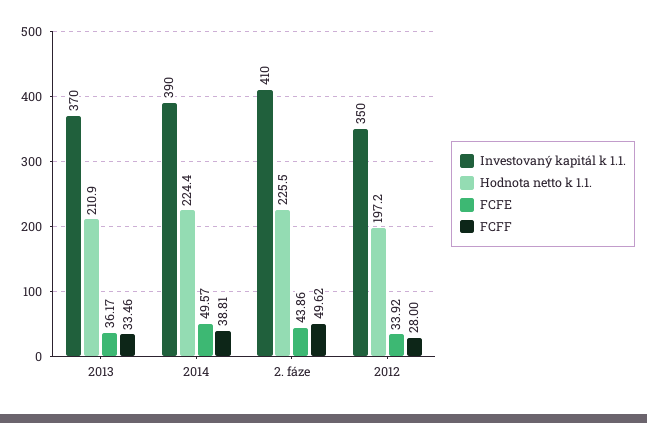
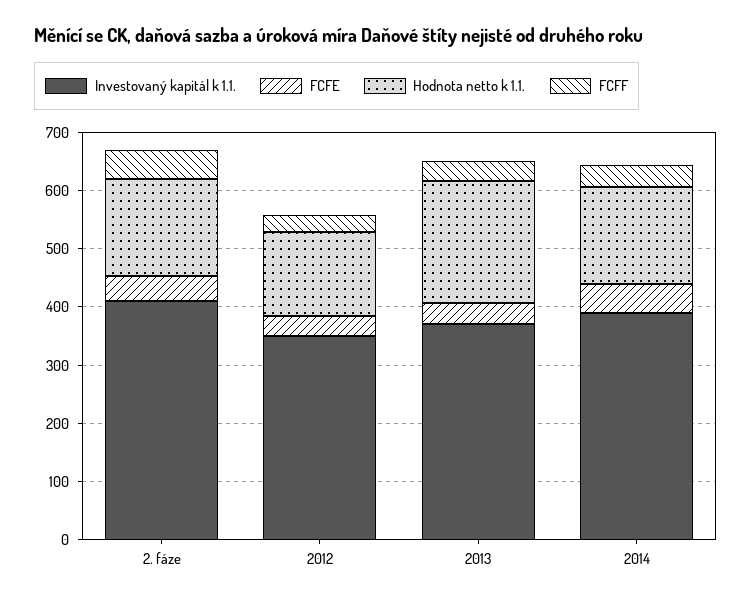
  {
    "Investovaný kapitál k 1.1.": {
      "2013": 370,
      "2014": 390,
      "2. fáze": 410,
      "2012": 350
    },
    "Hodnota netto k 1.1.": {
      "2013": 210.9,
-     "2014": 224.4,
+     "2014": 160,
-     "2. fáze": 225.5,
+     "2. fáze": 160,
-     "2012": 197.2
+     "2012": 140
    },
    "FCFE": {
      "2013": 36.17,
      "2014": 49.57,
      "2. fáze": 43.86,
      "2012": 33.92
    },
    "FCFF": {
      "2013": 33.46,
      "2014": 38.81,
      "2. fáze": 49.62,
      "2012": 28
    }
  }

